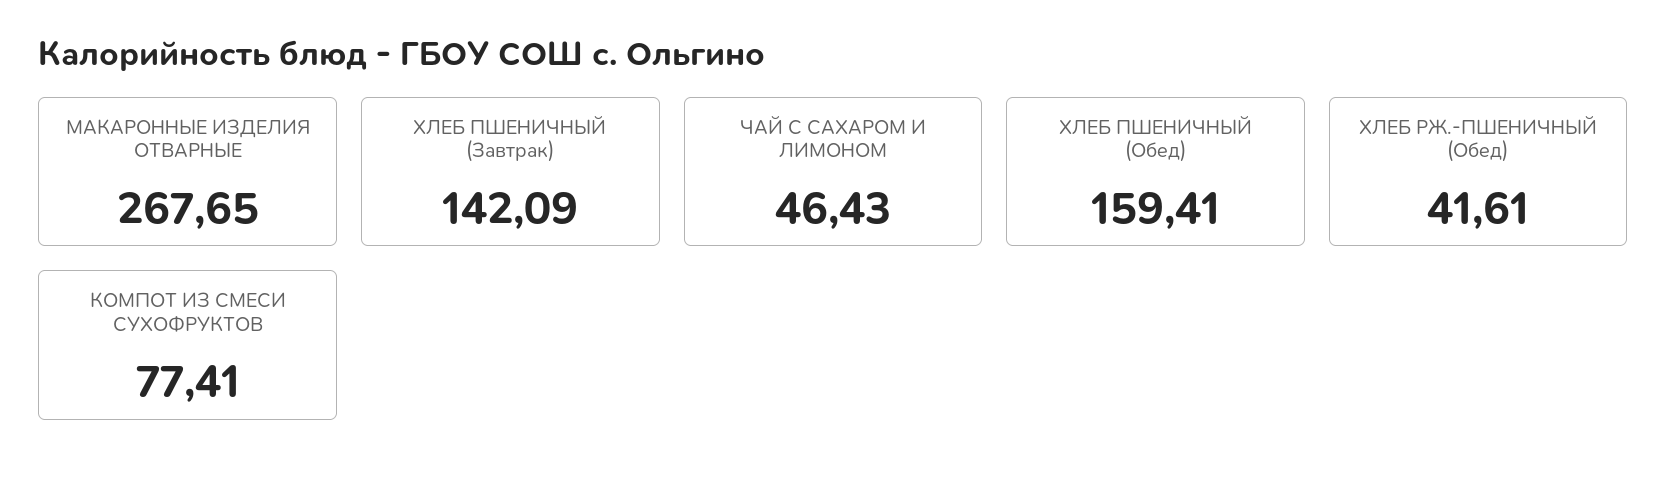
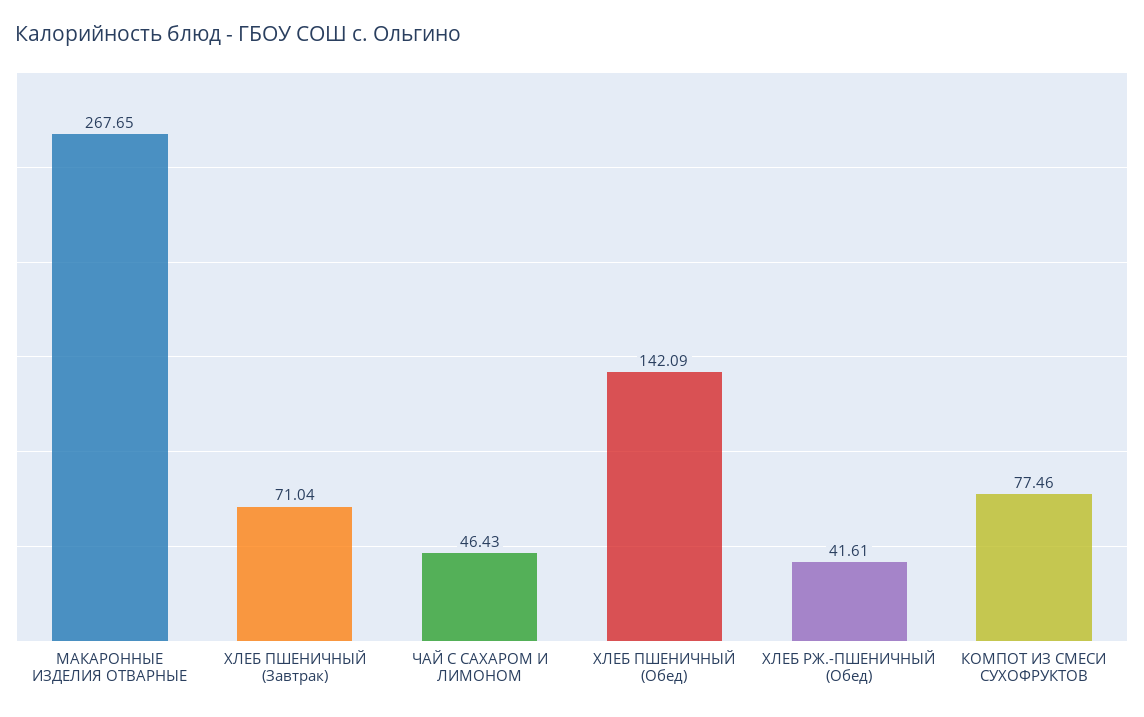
  {
    "МАКАРОННЫЕ ИЗДЕЛИЯ ОТВАРНЫЕ": 267.65,
-   "ХЛЕБ ПШЕНИЧНЫЙ (Завтрак)": 142.09,
+   "ХЛЕБ ПШЕНИЧНЫЙ (Завтрак)": 71.04,
    "ЧАЙ С САХАРОМ И ЛИМОНОМ": 46.43,
-   "ХЛЕБ ПШЕНИЧНЫЙ (Обед)": 159.41,
+   "ХЛЕБ ПШЕНИЧНЫЙ (Обед)": 142.09,
    "ХЛЕБ РЖ.-ПШЕНИЧНЫЙ (Обед)": 41.61,
-   "КОМПОТ ИЗ СМЕСИ СУХОФРУКТОВ": 77.41
+   "КОМПОТ ИЗ СМЕСИ СУХОФРУКТОВ": 77.46
  }

